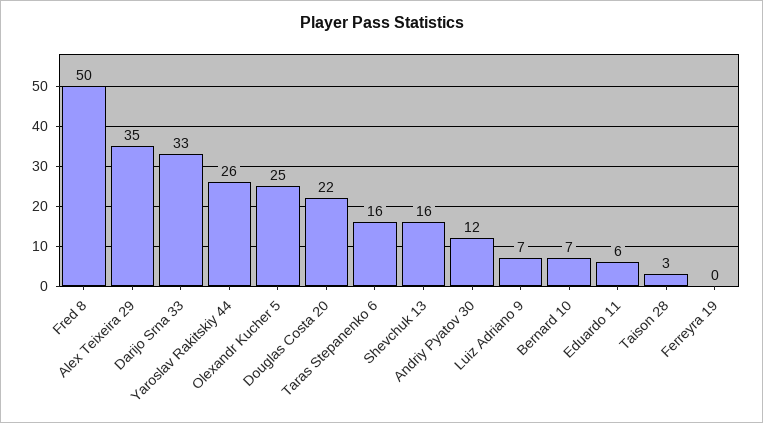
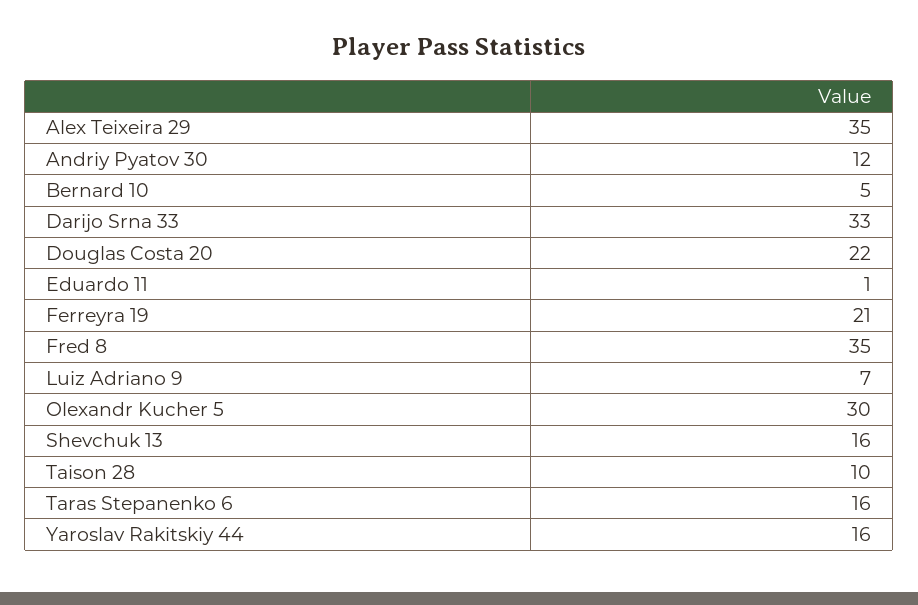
  {
-   "Fred 8": 50,
+   "Fred 8": 35,
    "Alex Teixeira 29": 35,
    "Darijo Srna 33": 33,
-   "Yaroslav Rakitskiy 44": 26,
+   "Yaroslav Rakitskiy 44": 16,
-   "Olexandr Kucher 5": 25,
+   "Olexandr Kucher 5": 30,
    "Douglas Costa 20": 22,
    "Taras Stepanenko 6": 16,
    "Shevchuk 13": 16,
    "Andriy Pyatov 30": 12,
    "Luiz Adriano 9": 7,
-   "Bernard 10": 7,
+   "Bernard 10": 5,
-   "Eduardo 11": 6,
+   "Eduardo 11": 1,
-   "Taison 28": 3,
+   "Taison 28": 10,
-   "Ferreyra 19": 0
+   "Ferreyra 19": 21
  }

